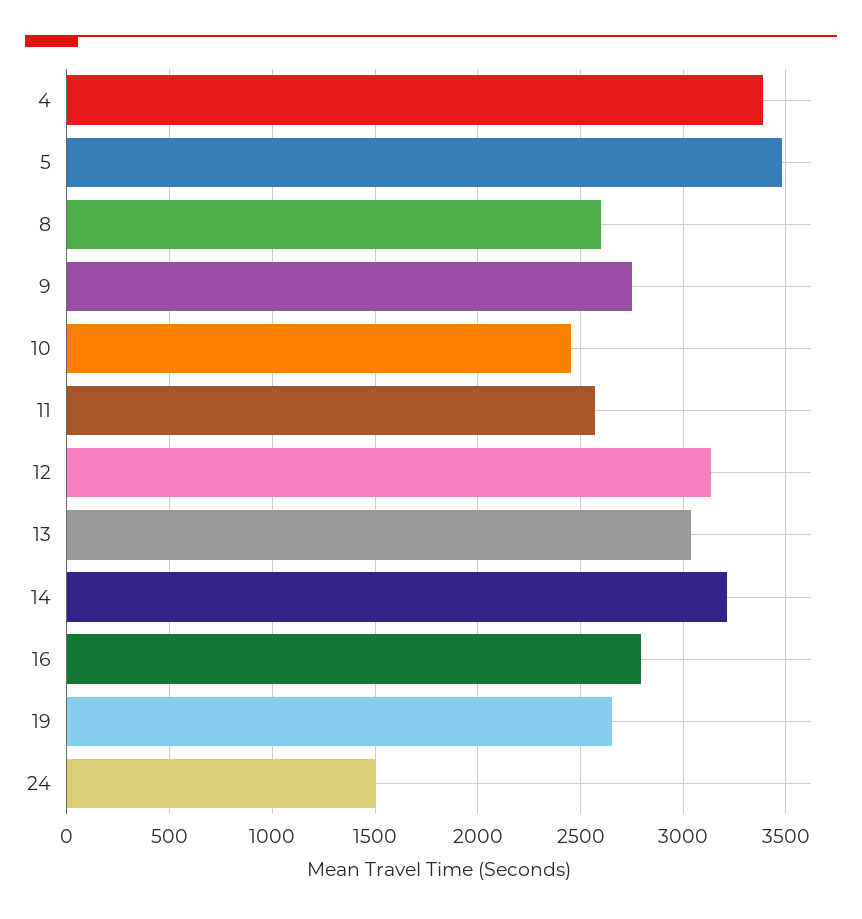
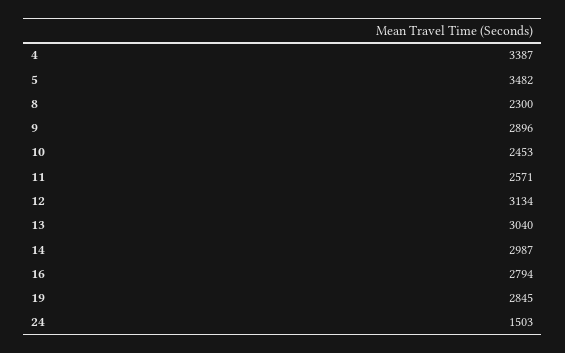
  {
    "4": 3387,
    "5": 3482,
-   "8": 2600,
+   "8": 2300,
-   "9": 2750,
+   "9": 2896,
    "10": 2453,
    "11": 2571,
    "12": 3134,
    "13": 3040,
-   "14": 3200,
+   "14": 2987,
    "16": 2794,
-   "19": 2650,
+   "19": 2845,
    "24": 1503
  }

